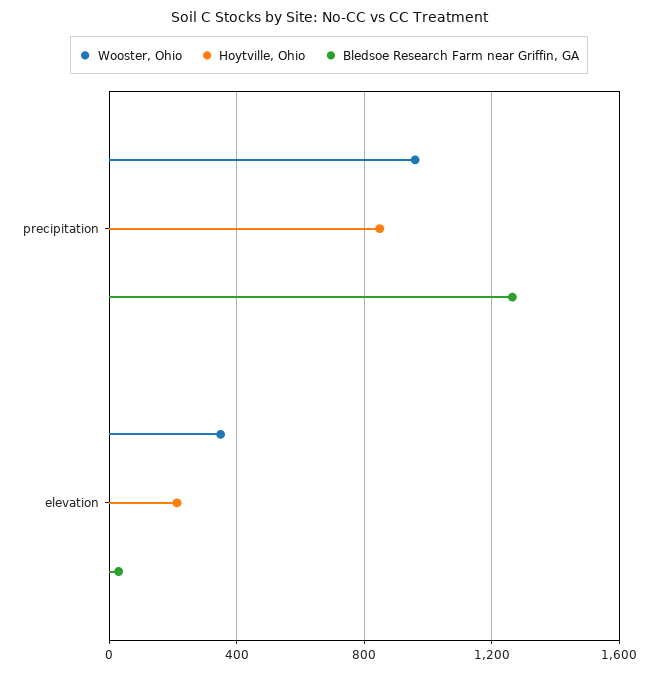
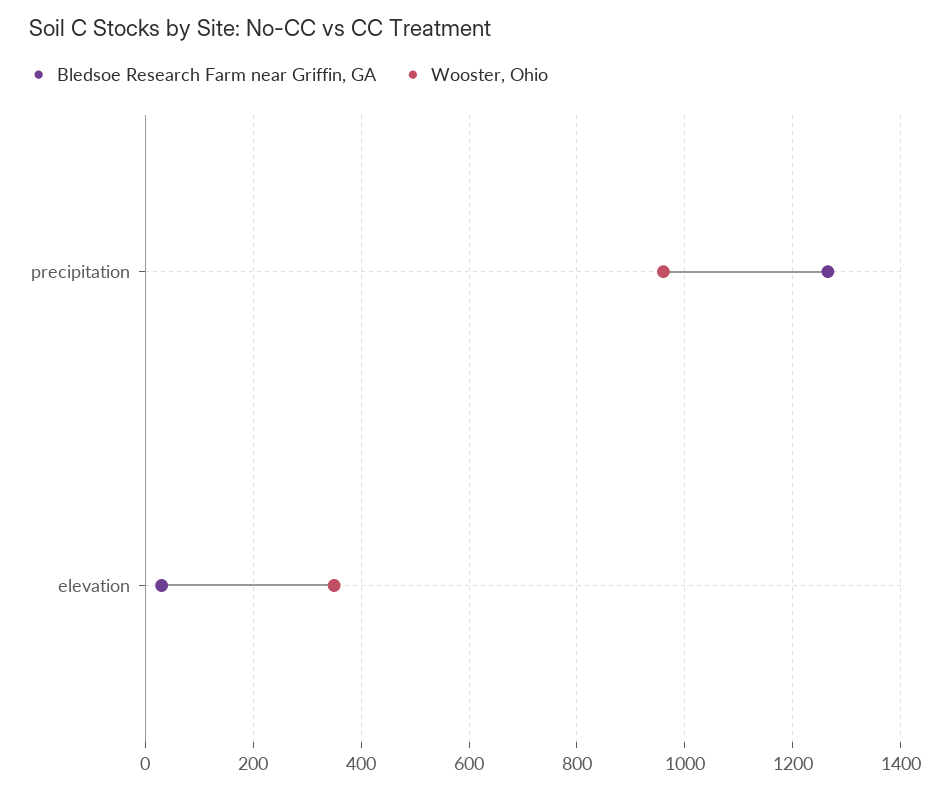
  {
    "Wooster, Ohio": {
      "precipitation": 960,
      "elevation": 360
    },
-   "Hoytville, Ohio": {
-     "precipitation": 850,
-     "elevation": 200
-   },
    "Bledsoe Research Farm near Griffin, GA": {
      "precipitation": 1260,
      "elevation": 40
    }
  }

